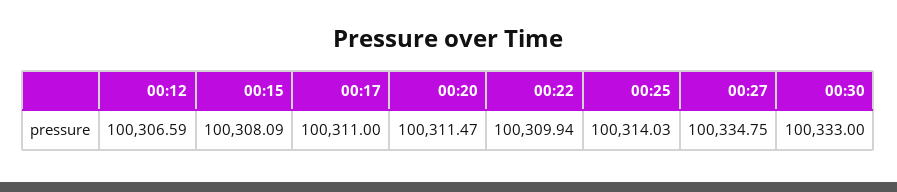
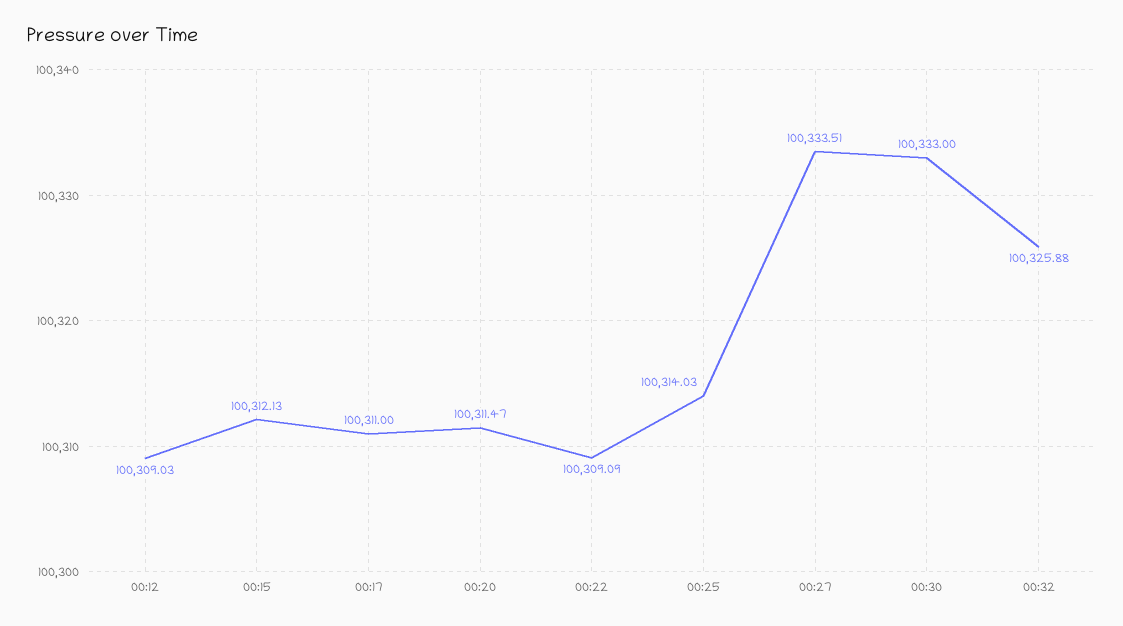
  {
-   "00:12": 100306.59,
+   "00:12": 100309.03,
-   "00:15": 100308.09,
+   "00:15": 100312.13,
    "00:17": 100311,
    "00:20": 100311.47,
-   "00:22": 100309.94,
+   "00:22": 100309.09,
    "00:25": 100314.03,
-   "00:27": 100334.75,
+   "00:27": 100333.51,
-   "00:30": 100333
+   "00:30": 100333,
+   "00:32": 100325.88
  }

